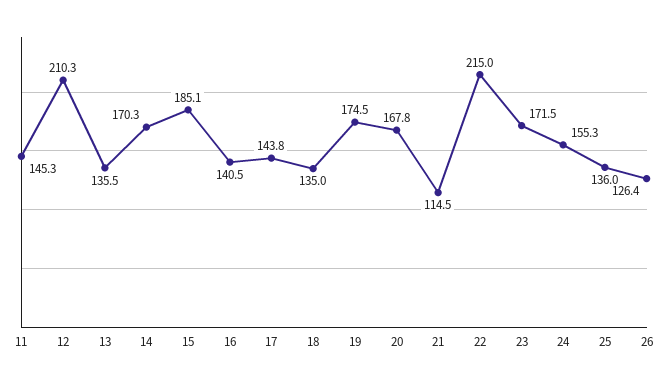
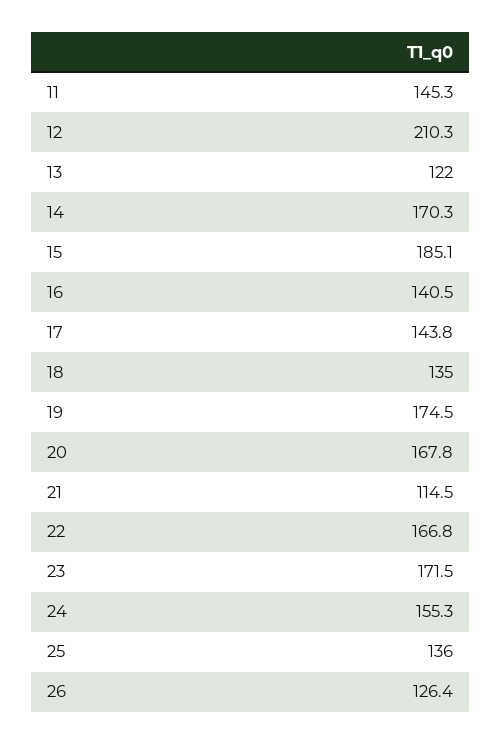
  {
    "11": 145.3,
    "12": 210.3,
-   "13": 135.5,
+   "13": 122,
    "14": 170.3,
    "15": 185.1,
    "16": 140.5,
    "17": 143.8,
    "18": 135,
    "19": 174.5,
    "20": 167.8,
    "21": 114.5,
-   "22": 215,
+   "22": 166.8,
    "23": 171.5,
    "24": 155.3,
    "25": 136,
    "26": 126.4
  }

